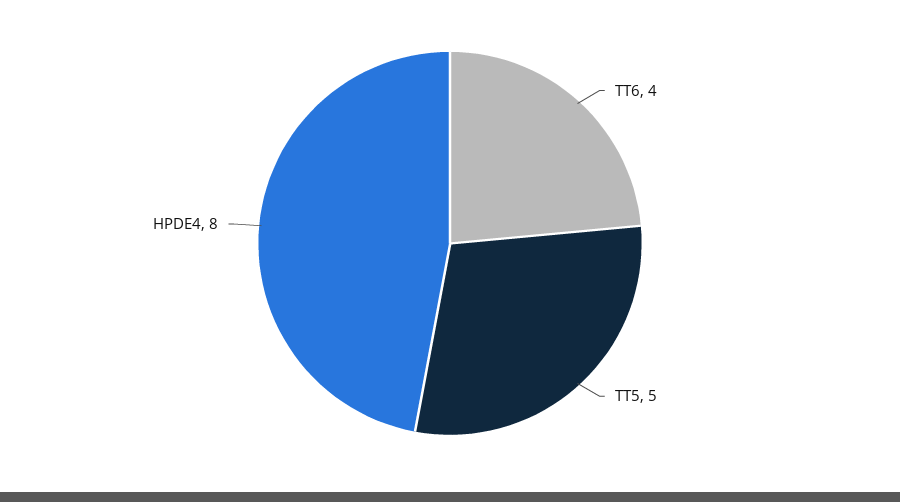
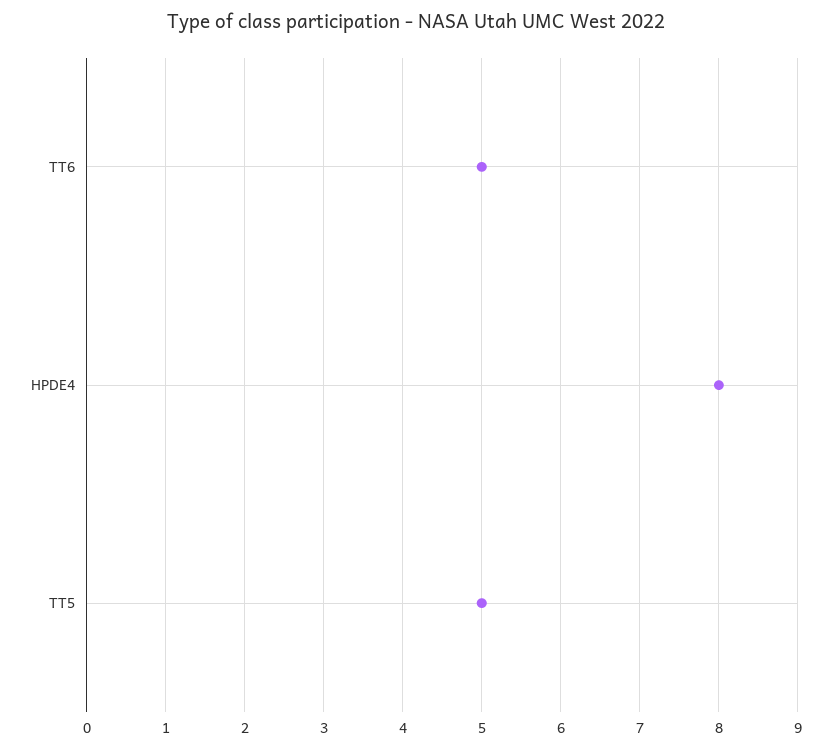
  {
-   "TT6": 4,
+   "TT6": 5,
    "TT5": 5,
    "HPDE4": 8
  }

